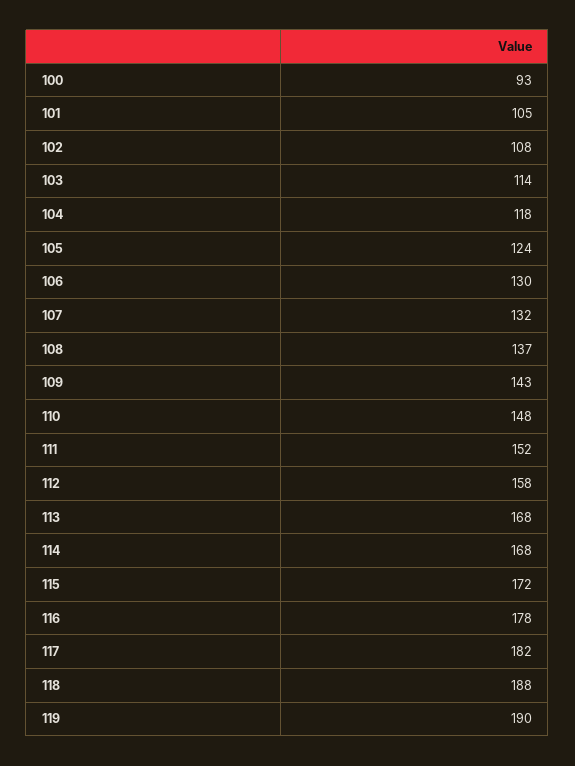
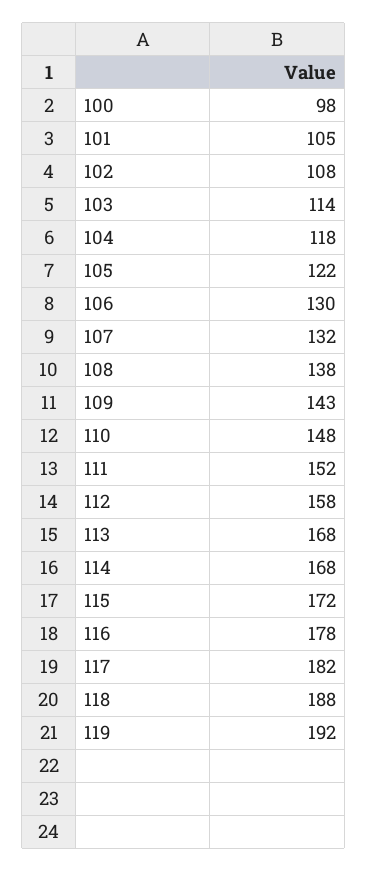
  {
-   "100": 93,
+   "100": 98,
    "101": 105,
    "102": 108,
    "103": 114,
    "104": 118,
-   "105": 124,
+   "105": 122,
    "106": 130,
    "107": 132,
-   "108": 137,
+   "108": 138,
    "109": 143,
    "110": 148,
    "111": 152,
    "112": 158,
    "113": 168,
    "114": 168,
    "115": 172,
    "116": 178,
    "117": 182,
    "118": 188,
-   "119": 190
+   "119": 192
  }

